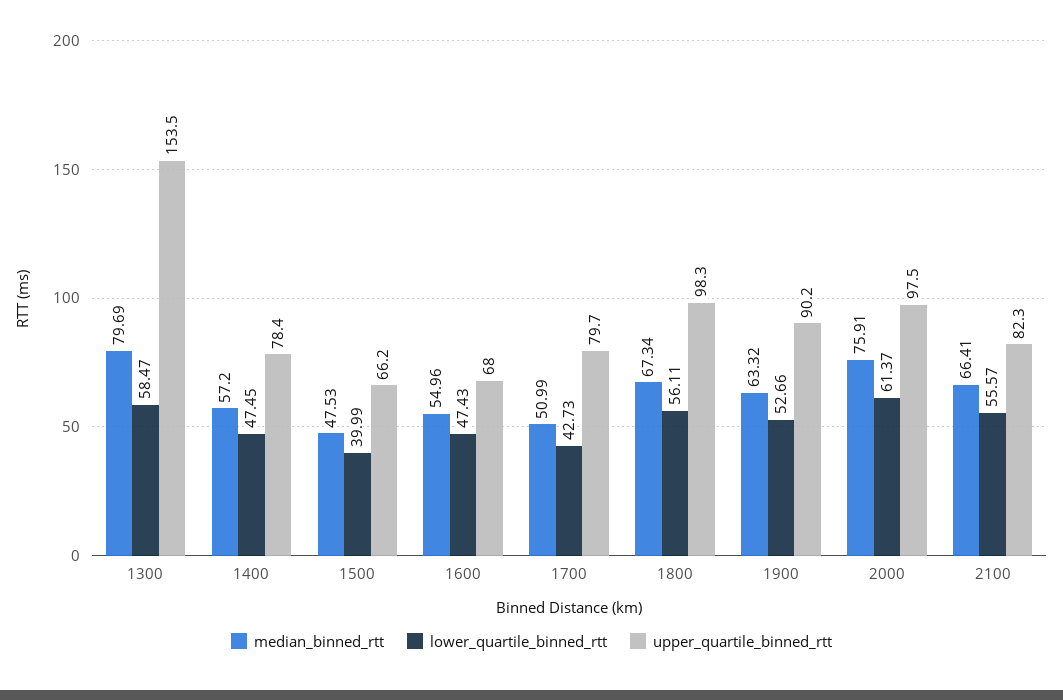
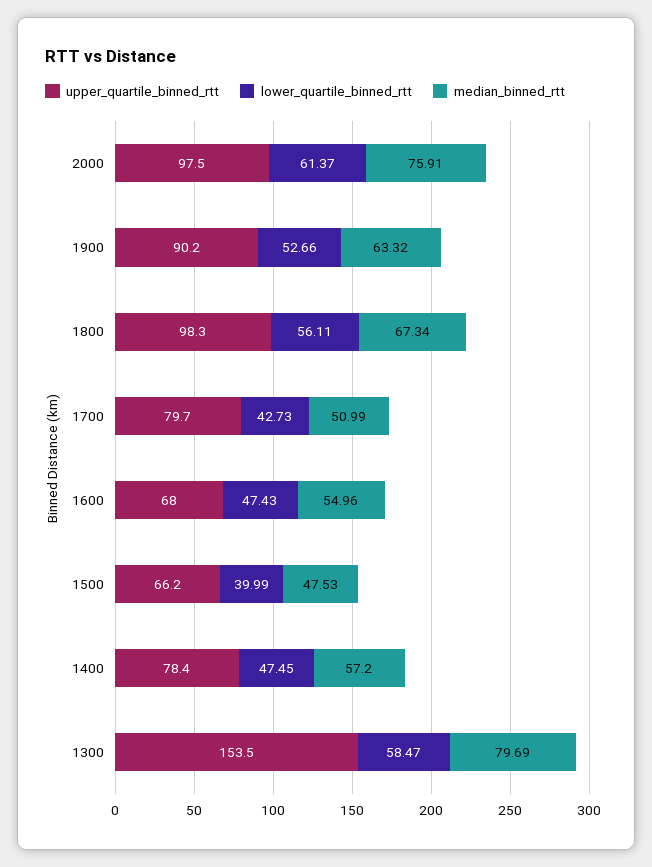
  {
    "median_binned_rtt": {
      "1300": 79.69,
      "1400": 57.2,
      "1500": 47.53,
      "1600": 54.96,
      "1700": 50.99,
      "1800": 67.34,
      "1900": 63.32,
-     "2000": 75.91,
+     "2000": 75.91
-     "2100": 66.41
    },
    "lower_quartile_binned_rtt": {
      "1300": 58.47,
      "1400": 47.45,
      "1500": 39.99,
      "1600": 47.43,
      "1700": 42.73,
      "1800": 56.11,
      "1900": 52.66,
-     "2000": 61.37,
+     "2000": 61.37
-     "2100": 55.57
    },
    "upper_quartile_binned_rtt": {
      "1300": 153.5,
      "1400": 78.4,
      "1500": 66.2,
      "1600": 68,
      "1700": 79.7,
      "1800": 98.3,
      "1900": 90.2,
-     "2000": 97.5,
+     "2000": 97.5
-     "2100": 82.3
    }
  }

